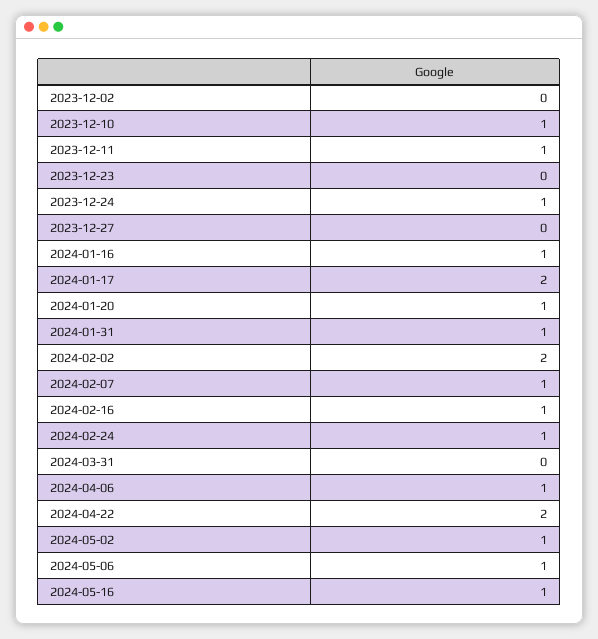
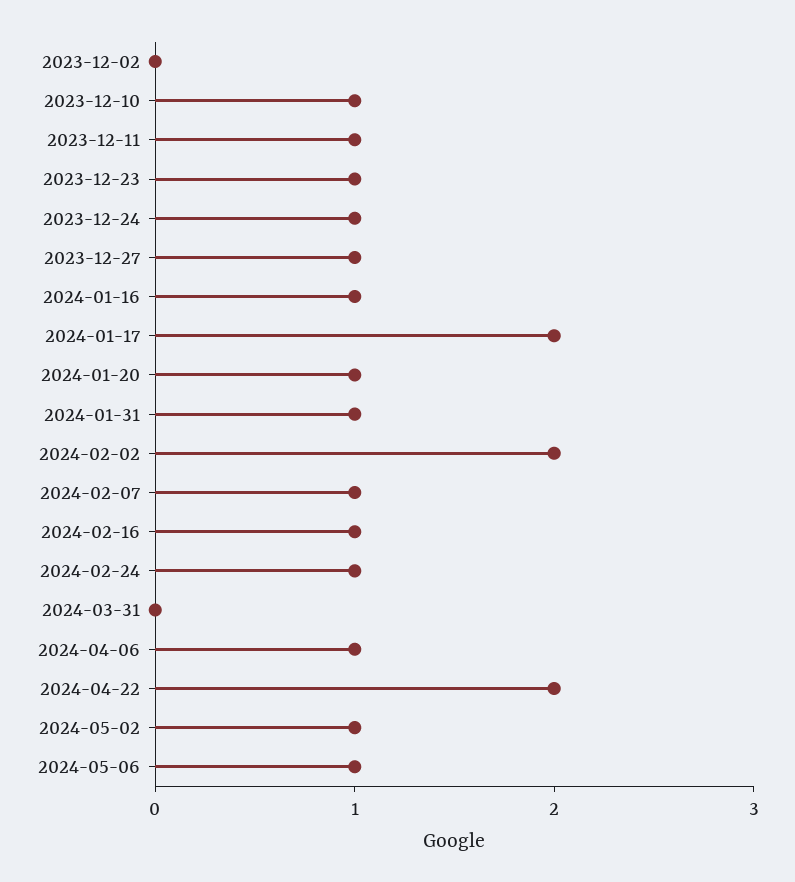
  {
    "2023-12-02": 0,
    "2023-12-10": 1,
    "2023-12-11": 1,
-   "2023-12-23": 0,
+   "2023-12-23": 1,
    "2023-12-24": 1,
-   "2023-12-27": 0,
+   "2023-12-27": 1,
    "2024-01-16": 1,
    "2024-01-17": 2,
    "2024-01-20": 1,
    "2024-01-31": 1,
    "2024-02-02": 2,
    "2024-02-07": 1,
    "2024-02-16": 1,
    "2024-02-24": 1,
    "2024-03-31": 0,
    "2024-04-06": 1,
    "2024-04-22": 2,
    "2024-05-02": 1,
-   "2024-05-06": 1,
+   "2024-05-06": 1
-   "2024-05-16": 1
  }

